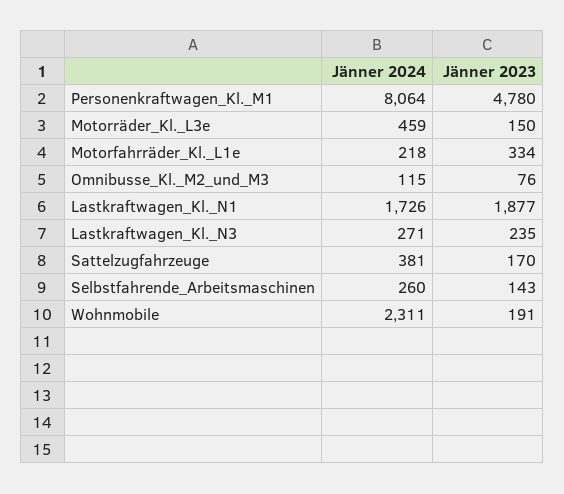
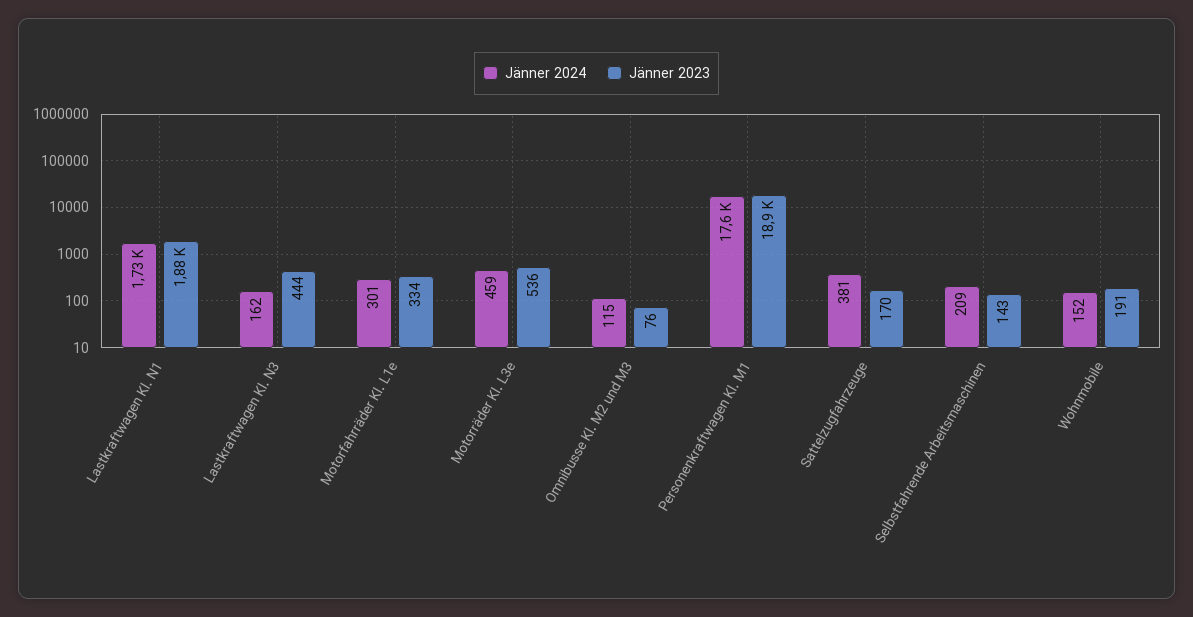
  {
    "Jänner 2024": {
-     "Personenkraftwagen_Kl._M1": 8064,
+     "Personenkraftwagen_Kl._M1": 17600,
      "Motorräder_Kl._L3e": 459,
-     "Motorfahrräder_Kl._L1e": 218,
+     "Motorfahrräder_Kl._L1e": 301,
      "Omnibusse_Kl._M2_und_M3": 115,
      "Lastkraftwagen_Kl._N1": 1726,
-     "Lastkraftwagen_Kl._N3": 271,
+     "Lastkraftwagen_Kl._N3": 162,
      "Sattelzugfahrzeuge": 381,
-     "Selbstfahrende_Arbeitsmaschinen": 260,
+     "Selbstfahrende_Arbeitsmaschinen": 209,
-     "Wohnmobile": 2311
+     "Wohnmobile": 152
    },
    "Jänner 2023": {
-     "Personenkraftwagen_Kl._M1": 4780,
+     "Personenkraftwagen_Kl._M1": 18900,
-     "Motorräder_Kl._L3e": 150,
+     "Motorräder_Kl._L3e": 536,
      "Motorfahrräder_Kl._L1e": 334,
      "Omnibusse_Kl._M2_und_M3": 76,
      "Lastkraftwagen_Kl._N1": 1877,
-     "Lastkraftwagen_Kl._N3": 235,
+     "Lastkraftwagen_Kl._N3": 444,
      "Sattelzugfahrzeuge": 170,
      "Selbstfahrende_Arbeitsmaschinen": 143,
      "Wohnmobile": 191
    }
  }

